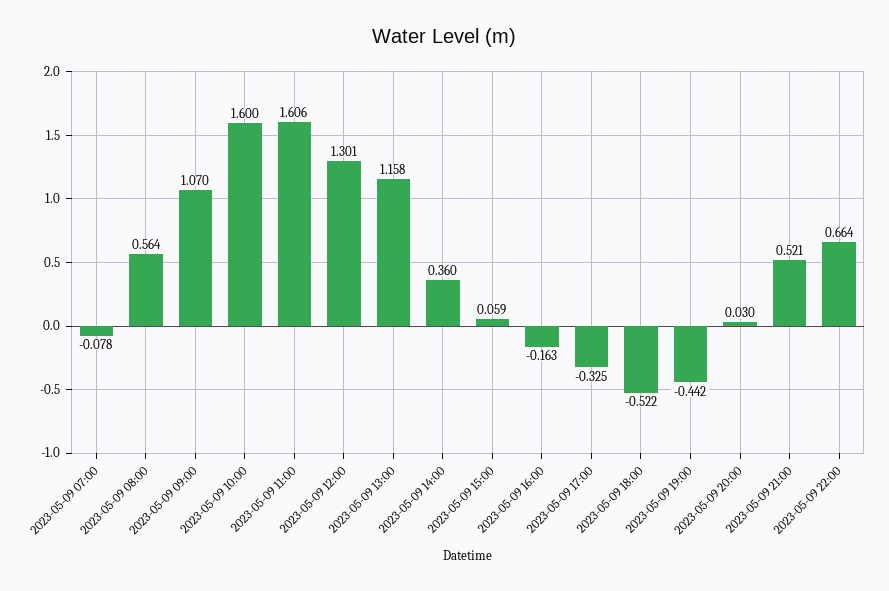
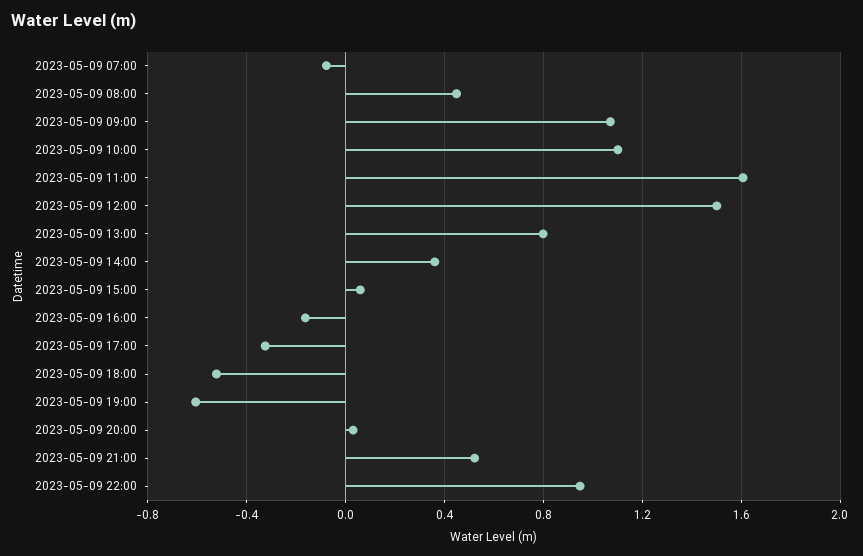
  {
    "2023-05-09 07:00": -0.078,
-   "2023-05-09 08:00": 0.564,
+   "2023-05-09 08:00": 0.45,
    "2023-05-09 09:00": 1.07,
-   "2023-05-09 10:00": 1.6,
+   "2023-05-09 10:00": 1.1,
    "2023-05-09 11:00": 1.606,
-   "2023-05-09 12:00": 1.301,
+   "2023-05-09 12:00": 1.5,
-   "2023-05-09 13:00": 1.158,
+   "2023-05-09 13:00": 0.8,
    "2023-05-09 14:00": 0.36,
    "2023-05-09 15:00": 0.059,
    "2023-05-09 16:00": -0.163,
    "2023-05-09 17:00": -0.325,
    "2023-05-09 18:00": -0.522,
-   "2023-05-09 19:00": -0.442,
+   "2023-05-09 19:00": -0.6,
    "2023-05-09 20:00": 0.03,
    "2023-05-09 21:00": 0.521,
-   "2023-05-09 22:00": 0.664
+   "2023-05-09 22:00": 0.95
  }

